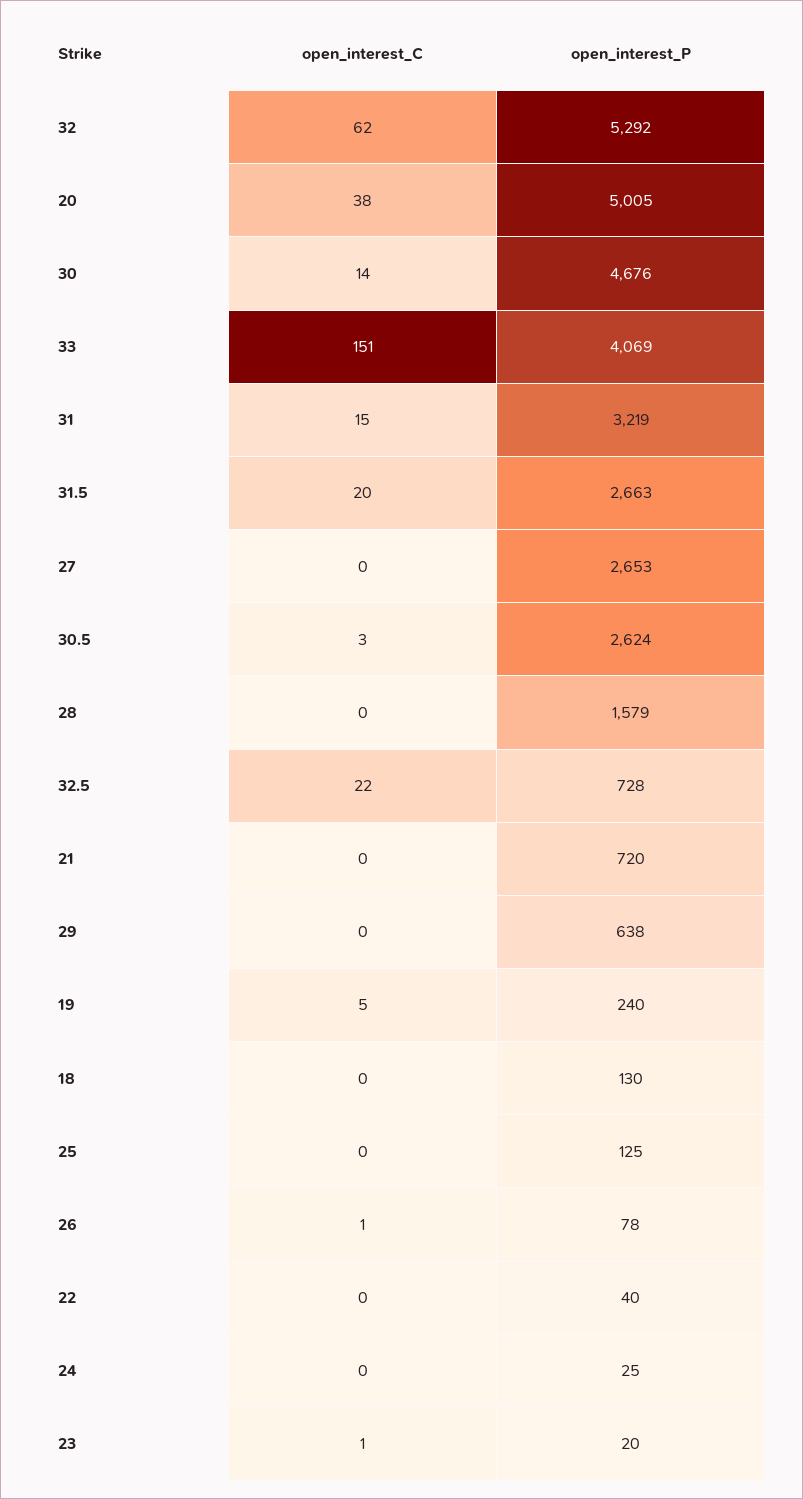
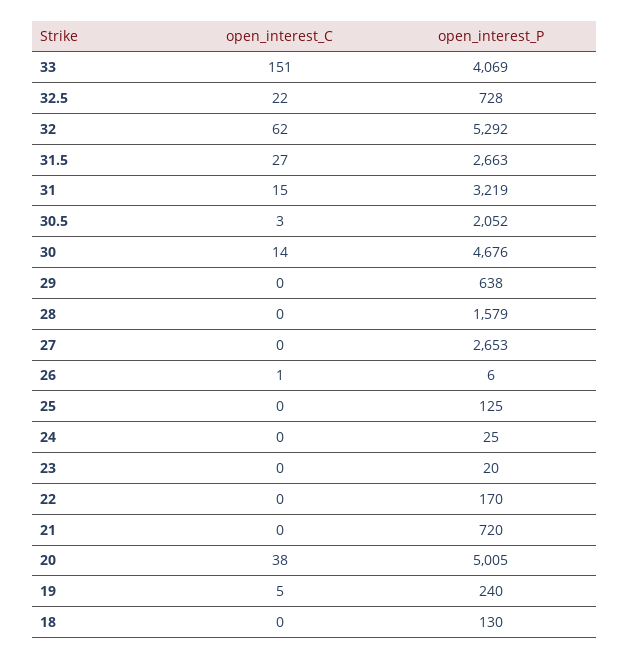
  {
    "open_interest_C": {
      "32": 62,
      "20": 38,
      "30": 14,
      "33": 151,
      "31": 15,
-     "31.5": 20,
+     "31.5": 27,
      "27": 0,
      "30.5": 3,
      "28": 0,
      "32.5": 22,
      "21": 0,
      "29": 0,
      "19": 5,
      "18": 0,
      "25": 0,
      "26": 1,
      "22": 0,
      "24": 0,
-     "23": 1
+     "23": 0
    },
    "open_interest_P": {
      "32": 5292,
      "20": 5005,
      "30": 4676,
      "33": 4069,
      "31": 3219,
      "31.5": 2663,
      "27": 2653,
-     "30.5": 2624,
+     "30.5": 2052,
      "28": 1579,
      "32.5": 728,
      "21": 720,
      "29": 638,
      "19": 240,
      "18": 130,
      "25": 125,
-     "26": 78,
+     "26": 6,
-     "22": 40,
+     "22": 170,
      "24": 25,
      "23": 20
    }
  }

